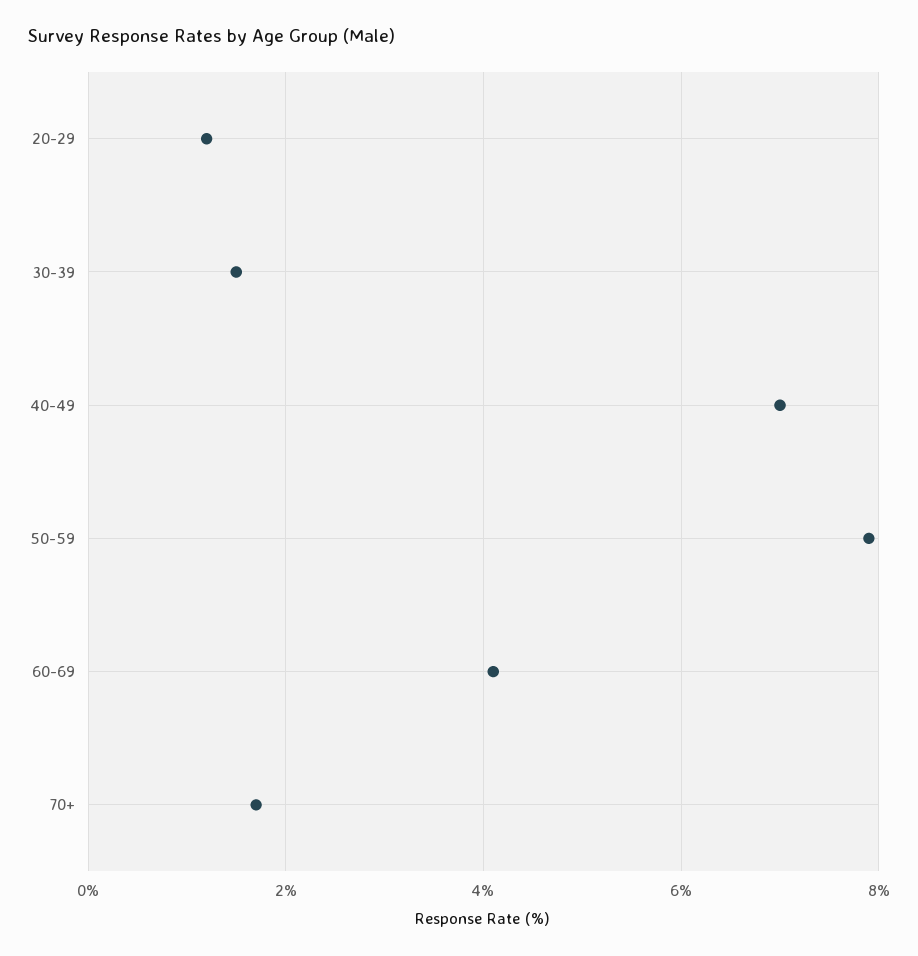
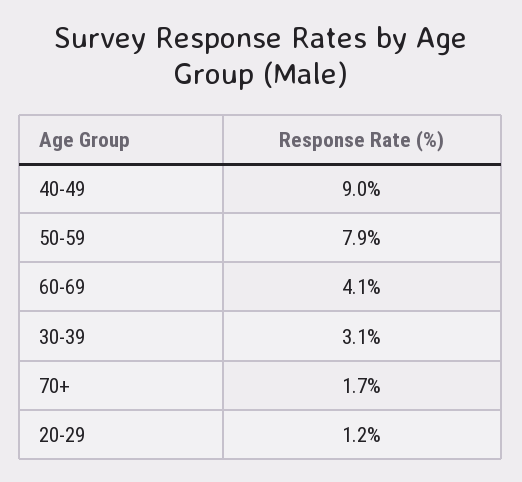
  {
    "20-29": 1.2,
-   "30-39": 1.5,
+   "30-39": 3.1,
-   "40-49": 7,
+   "40-49": 9,
    "50-59": 7.9,
    "60-69": 4.1,
    "70+": 1.7
  }

